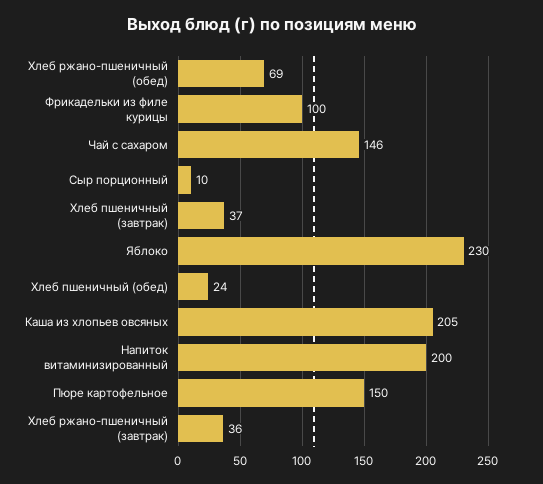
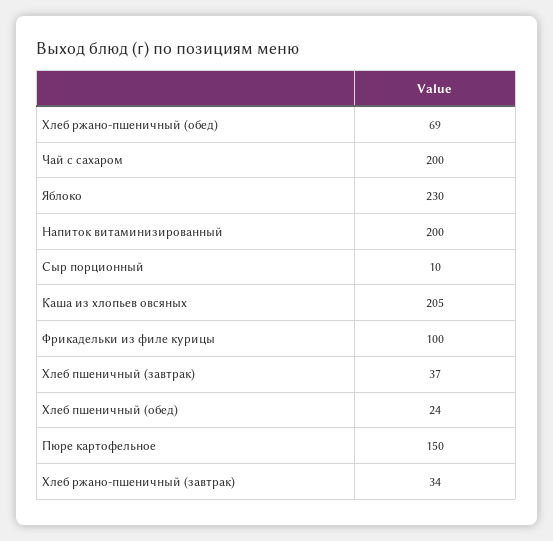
  {
    "Хлеб ржано-пшеничный (обед)": 69,
    "Фрикадельки из филе курицы": 100,
-   "Чай с сахаром": 146,
+   "Чай с сахаром": 200,
    "Сыр порционный": 10,
    "Хлеб пшеничный (завтрак)": 37,
    "Яблоко": 230,
    "Хлеб пшеничный (обед)": 24,
    "Каша из хлопьев овсяных": 205,
    "Напиток витаминизированный": 200,
    "Пюре картофельное": 150,
-   "Хлеб ржано-пшеничный (завтрак)": 36
+   "Хлеб ржано-пшеничный (завтрак)": 34
  }

